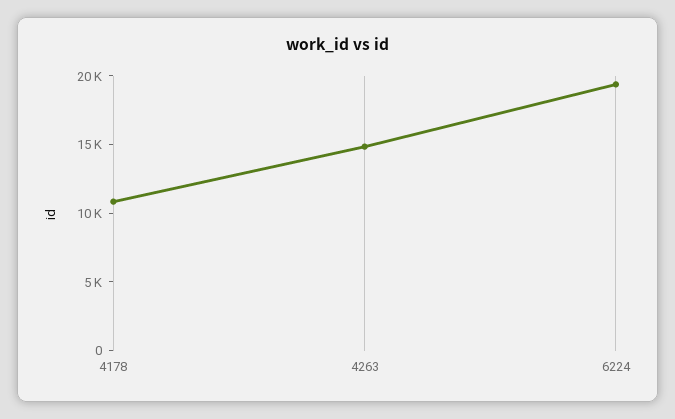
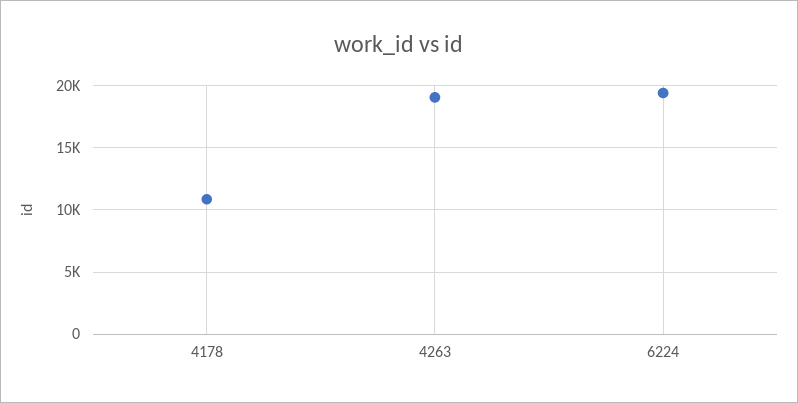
  {
    "4178": 11000,
-   "4263": 15000,
+   "4263": 19000,
    "6224": 19500
  }

